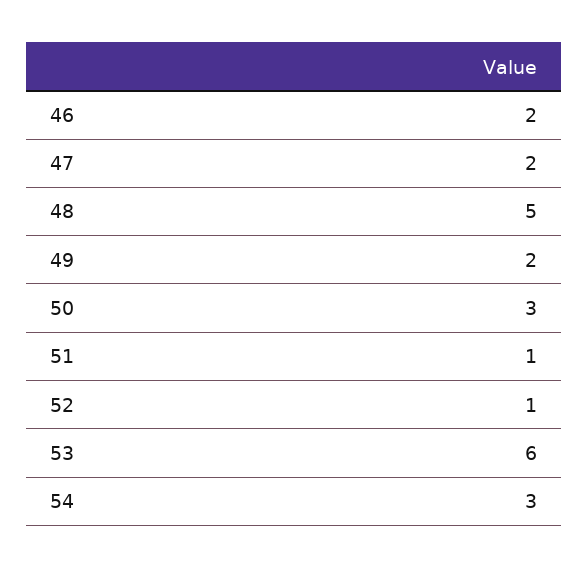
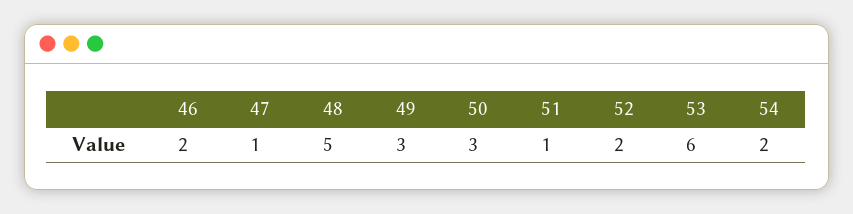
  {
    "46": 2,
-   "47": 2,
+   "47": 1,
    "48": 5,
-   "49": 2,
+   "49": 3,
    "50": 3,
    "51": 1,
-   "52": 1,
+   "52": 2,
    "53": 6,
-   "54": 3
+   "54": 2
  }

